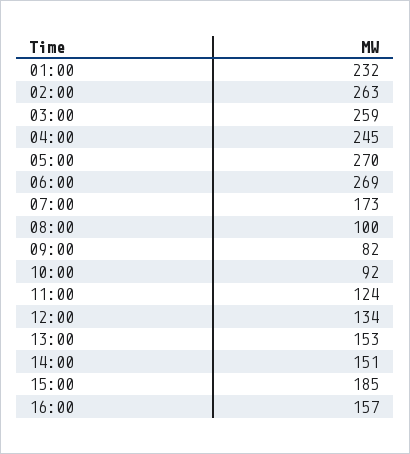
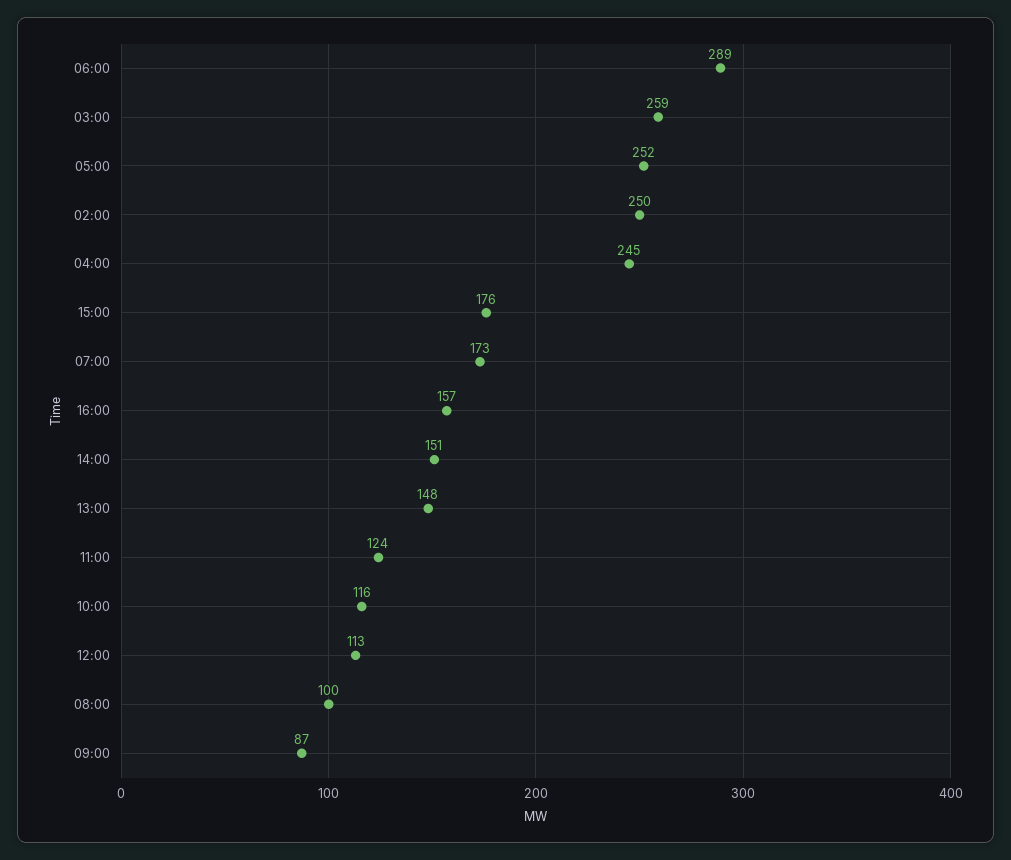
  {
-   "01:00": 232,
-   "02:00": 263,
+   "02:00": 250,
    "03:00": 259,
    "04:00": 245,
-   "05:00": 270,
+   "05:00": 252,
-   "06:00": 269,
+   "06:00": 289,
    "07:00": 173,
    "08:00": 100,
-   "09:00": 82,
+   "09:00": 87,
-   "10:00": 92,
+   "10:00": 116,
    "11:00": 124,
-   "12:00": 134,
+   "12:00": 113,
-   "13:00": 153,
+   "13:00": 148,
    "14:00": 151,
-   "15:00": 185,
+   "15:00": 176,
    "16:00": 157
  }

